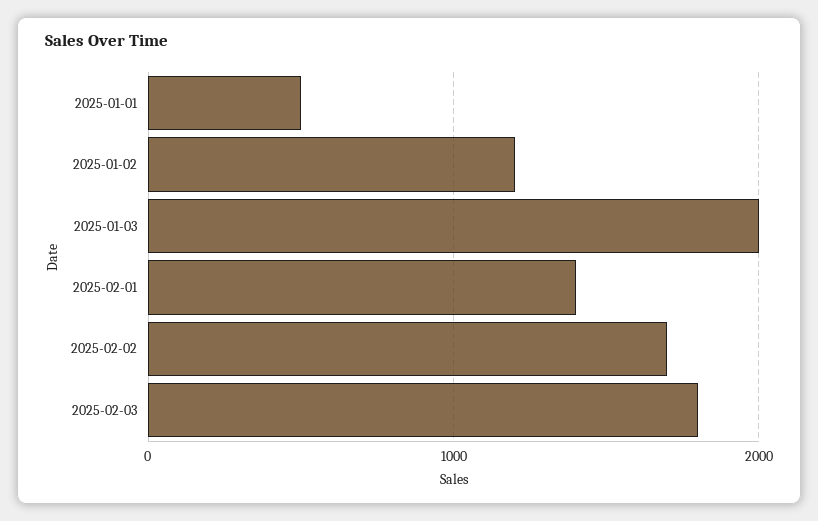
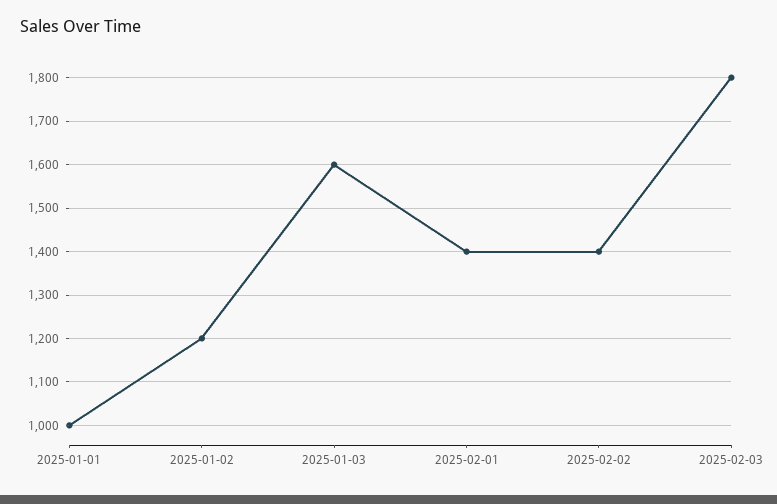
  {
-   "2025-01-01": 500,
+   "2025-01-01": 1000,
    "2025-01-02": 1200,
-   "2025-01-03": 2000,
+   "2025-01-03": 1600,
    "2025-02-01": 1400,
-   "2025-02-02": 1700,
+   "2025-02-02": 1400,
    "2025-02-03": 1800
  }

